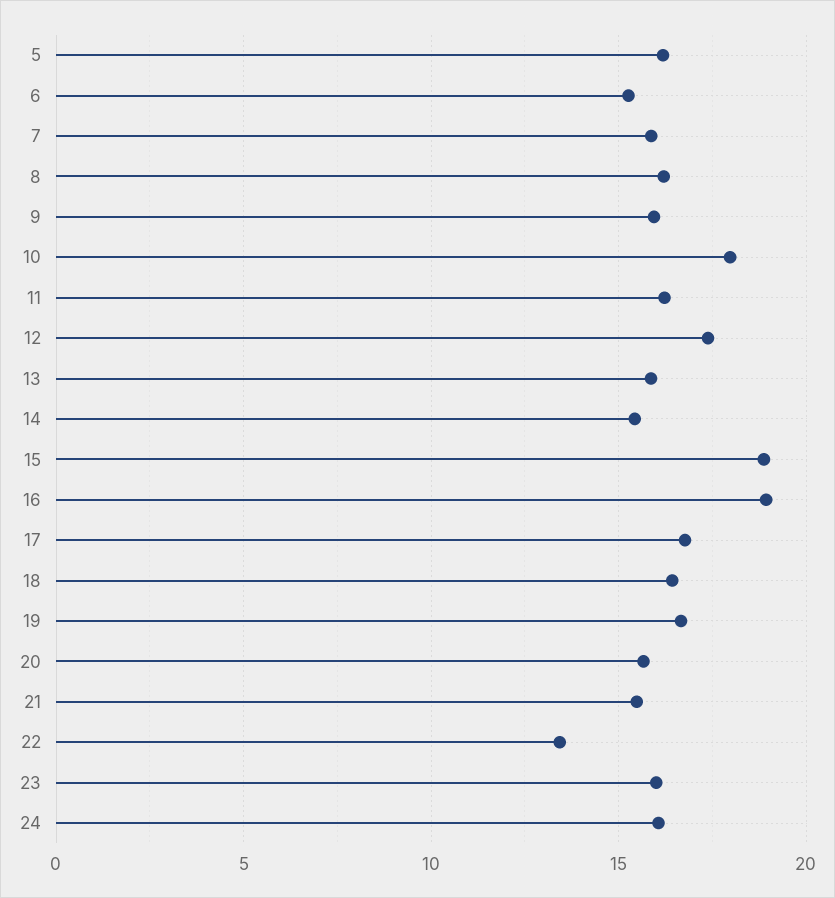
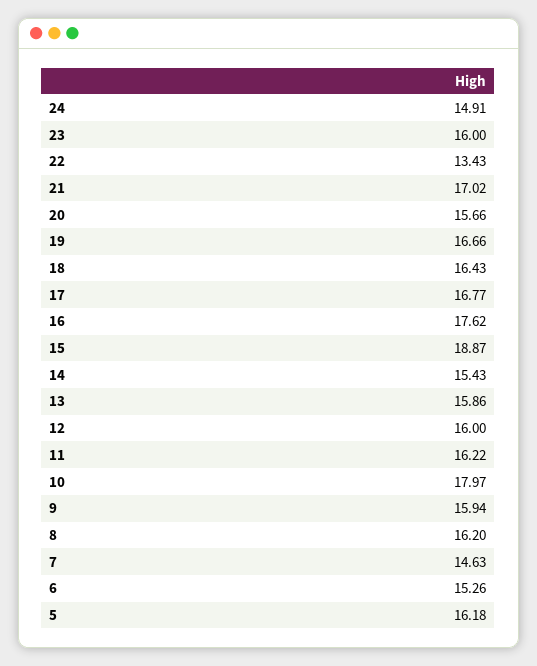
  {
    "5": 16.18,
    "6": 15.26,
-   "7": 16,
+   "7": 14.63,
    "8": 16.2,
    "9": 15.94,
    "10": 17.97,
    "11": 16.22,
-   "12": 17.5,
+   "12": 16,
    "13": 15.86,
    "14": 15.43,
    "15": 18.87,
-   "16": 19,
+   "16": 17.62,
    "17": 16.77,
    "18": 16.43,
    "19": 16.66,
    "20": 15.66,
-   "21": 15.5,
+   "21": 17.02,
    "22": 13.43,
    "23": 16,
-   "24": 16
+   "24": 14.91
  }

